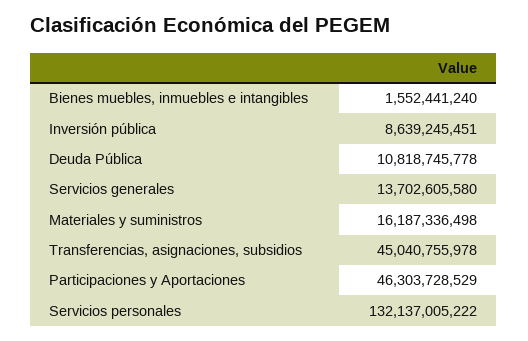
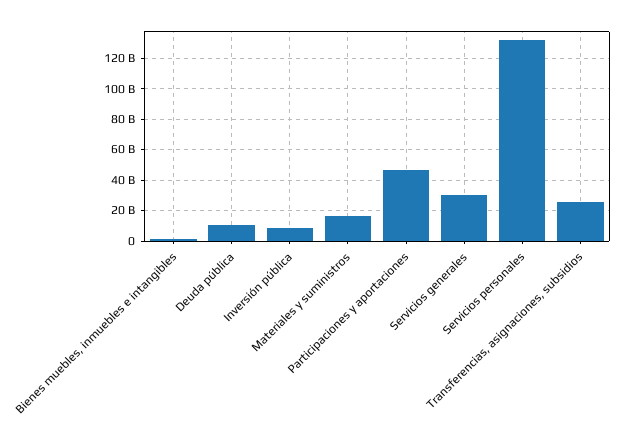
  {
    "Bienes muebles, inmuebles e intangibles": 1552441240,
    "Inversión pública": 8639245451,
    "Deuda Pública": 10818745778,
-   "Servicios generales": 13702605580,
+   "Servicios generales": 30000000000,
    "Materiales y suministros": 16187336498,
-   "Transferencias, asignaciones, subsidios": 45040755978,
+   "Transferencias, asignaciones, subsidios": 25000000000,
    "Participaciones y Aportaciones": 46303728529,
    "Servicios personales": 132137005222
  }

